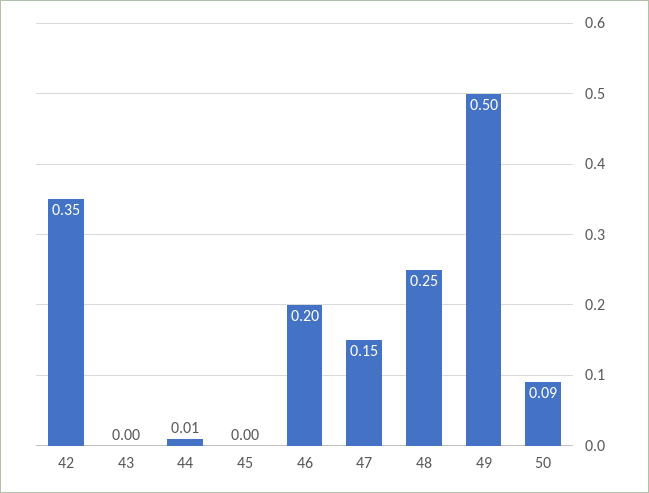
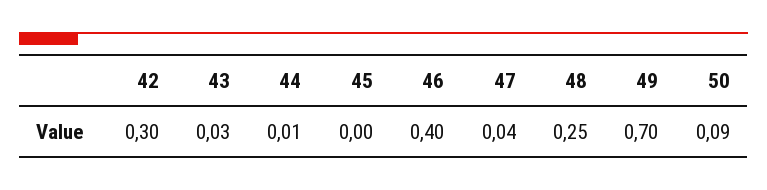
  {
-   "42": 0.35,
+   "42": 0.3,
-   "43": 0,
+   "43": 0.03,
    "44": 0.01,
    "45": 0,
-   "46": 0.2,
+   "46": 0.4,
-   "47": 0.15,
+   "47": 0.04,
    "48": 0.25,
-   "49": 0.5,
+   "49": 0.7,
    "50": 0.09
  }

